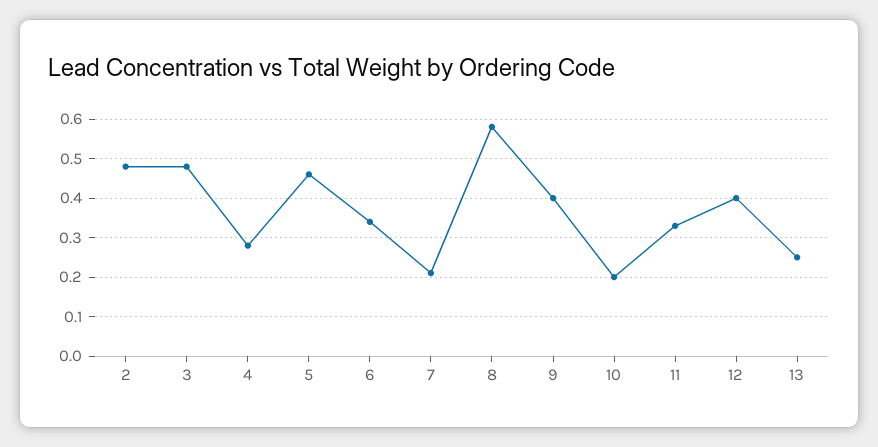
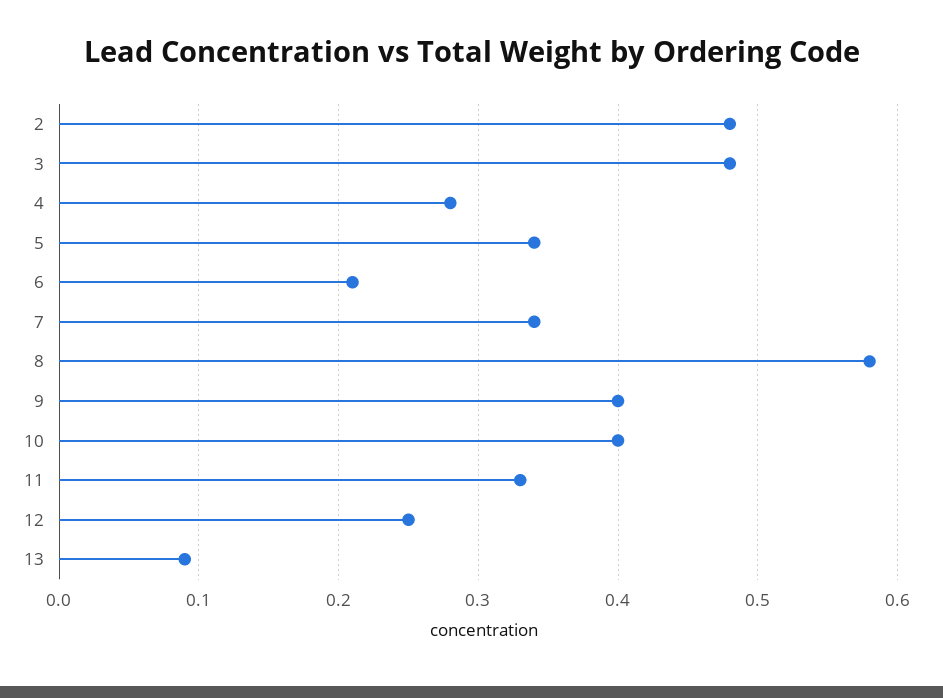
  {
    "2": 0.48,
    "3": 0.48,
    "4": 0.28,
-   "5": 0.45,
+   "5": 0.34,
-   "6": 0.35,
+   "6": 0.21,
-   "7": 0.2,
+   "7": 0.34,
    "8": 0.58,
    "9": 0.4,
-   "10": 0.2,
+   "10": 0.4,
    "11": 0.33,
-   "12": 0.4,
+   "12": 0.25,
-   "13": 0.25
+   "13": 0.09
  }

